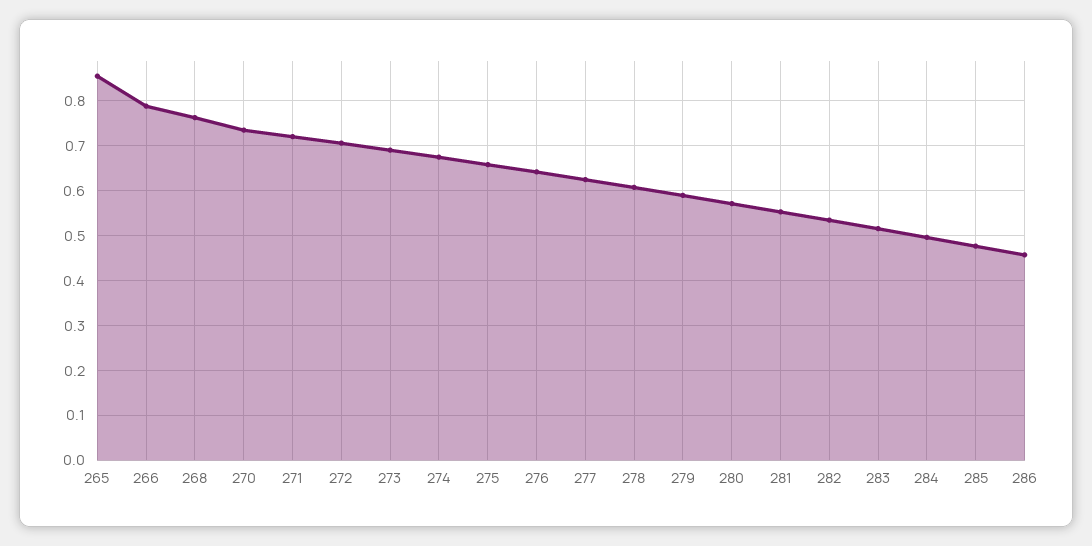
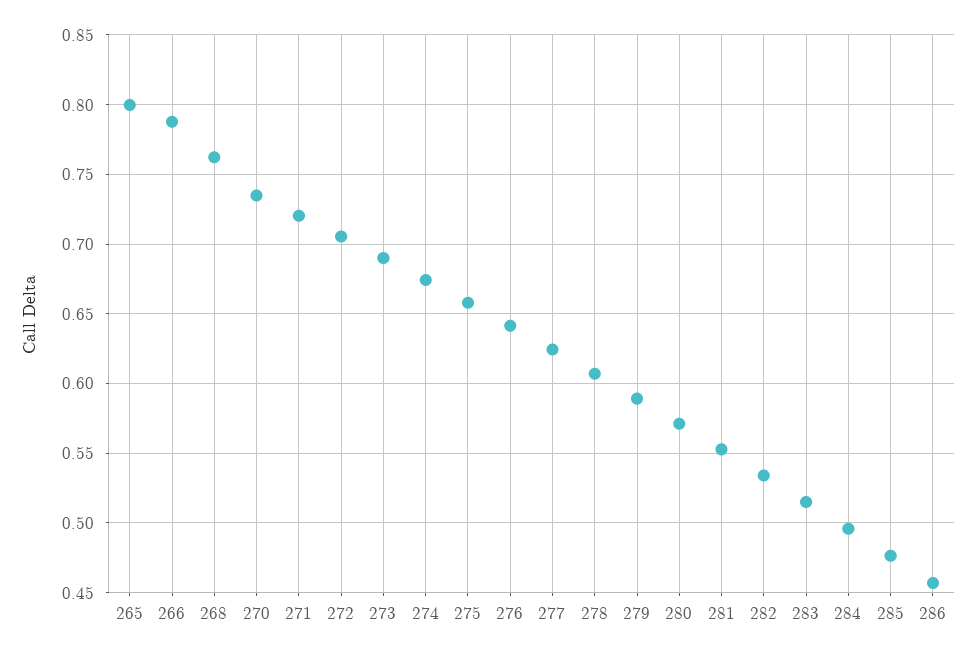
  {
-   "265": 0.86,
+   "265": 0.8,
    "266": 0.79,
    "268": 0.76,
    "270": 0.735,
    "271": 0.72,
    "272": 0.705,
    "273": 0.69,
    "274": 0.675,
    "275": 0.66,
    "276": 0.64,
    "277": 0.625,
    "278": 0.605,
    "279": 0.59,
    "280": 0.57,
    "281": 0.555,
    "282": 0.535,
    "283": 0.515,
    "284": 0.495,
    "285": 0.475,
    "286": 0.455
  }

